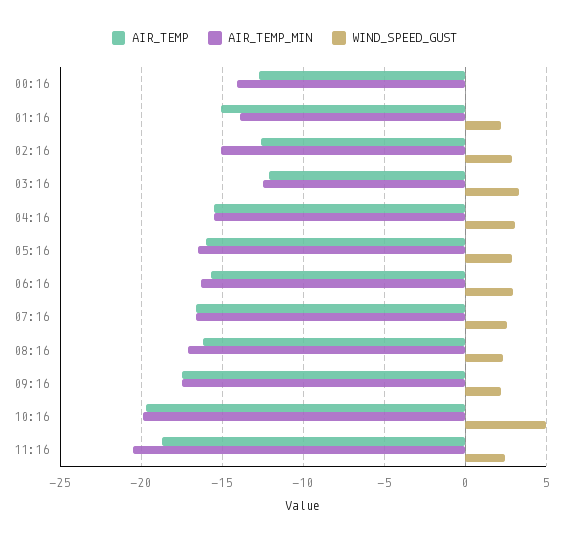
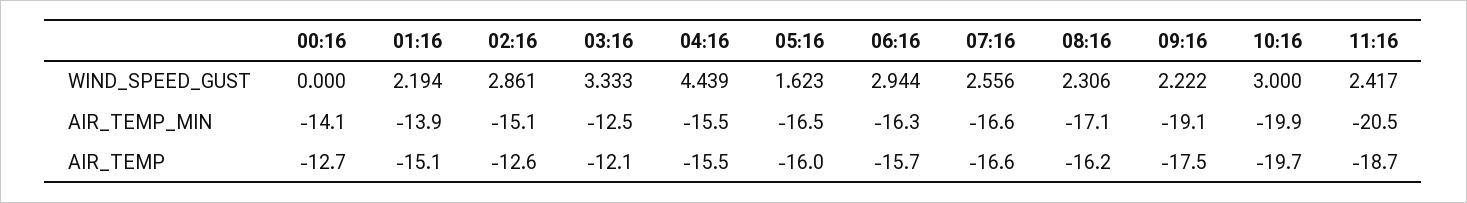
  {
    "AIR_TEMP": {
      "00:16": -12.7,
      "01:16": -15.1,
      "02:16": -12.6,
      "03:16": -12.1,
      "04:16": -15.5,
      "05:16": -16,
      "06:16": -15.7,
      "07:16": -16.6,
      "08:16": -16.2,
      "09:16": -17.5,
      "10:16": -19.7,
      "11:16": -18.7
    },
    "AIR_TEMP_MIN": {
      "00:16": -14.1,
      "01:16": -13.9,
      "02:16": -15.1,
      "03:16": -12.5,
      "04:16": -15.5,
      "05:16": -16.5,
      "06:16": -16.3,
      "07:16": -16.6,
      "08:16": -17.1,
-     "09:16": -17.5,
+     "09:16": -19.1,
      "10:16": -19.9,
      "11:16": -20.5
    },
    "WIND_SPEED_GUST": {
      "00:16": 0,
      "01:16": 2.194,
      "02:16": 2.861,
      "03:16": 3.333,
-     "04:16": 3,
+     "04:16": 4.439,
-     "05:16": 3,
+     "05:16": 1.623,
      "06:16": 2.944,
      "07:16": 2.556,
      "08:16": 2.306,
      "09:16": 2.222,
-     "10:16": 5,
+     "10:16": 3,
      "11:16": 2.417
    }
  }

